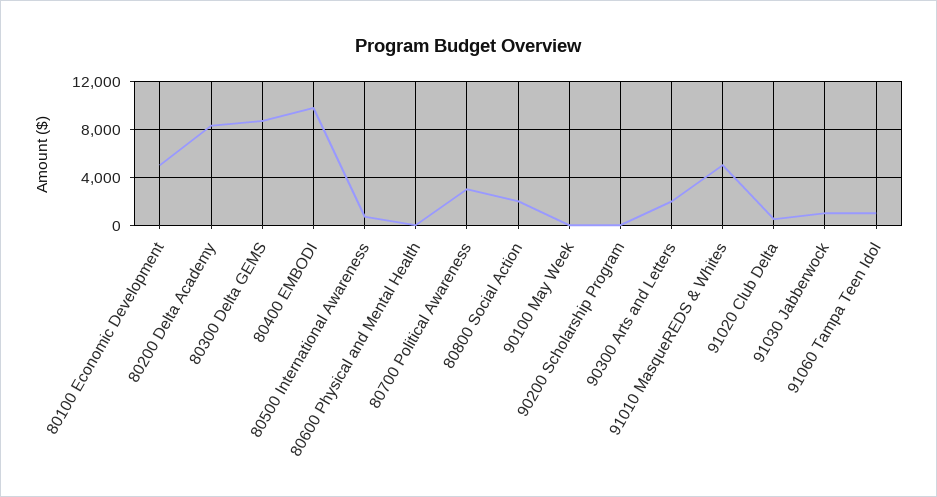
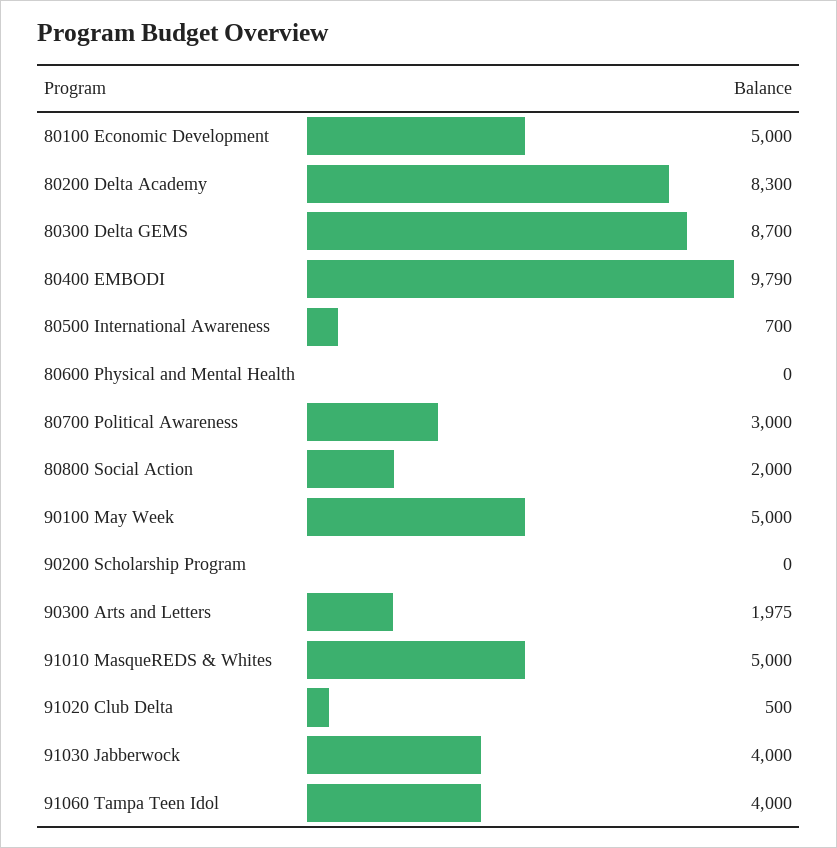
  {
    "80100 Economic Development": 5000,
    "80200 Delta Academy": 8300,
    "80300 Delta GEMS": 8700,
    "80400 EMBODI": 9790,
    "80500 International Awareness": 700,
    "80600 Physical and Mental Health": 0,
    "80700 Political Awareness": 3000,
    "80800 Social Action": 2000,
-   "90100 May Week": 0,
+   "90100 May Week": 5000,
    "90200 Scholarship Program": 0,
    "90300 Arts and Letters": 1975,
    "91010 MasqueREDS & Whites": 5000,
    "91020 Club Delta": 500,
-   "91030 Jabberwock": 1000,
+   "91030 Jabberwock": 4000,
-   "91060 Tampa Teen Idol": 1000
+   "91060 Tampa Teen Idol": 4000
  }

